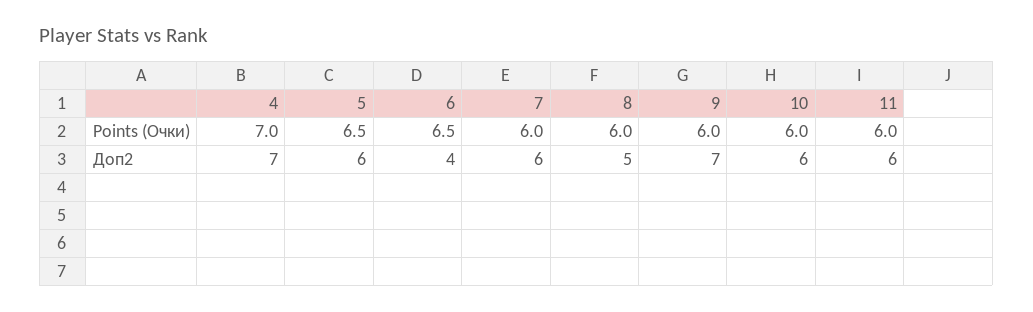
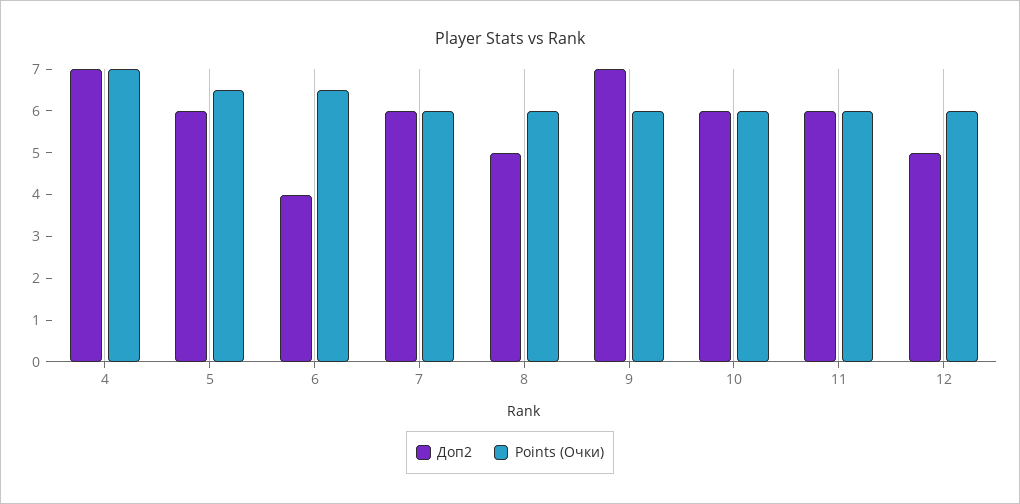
  {
    "Points (Очки)": {
      "4": 7,
      "5": 6.5,
      "6": 6.5,
      "7": 6,
      "8": 6,
      "9": 6,
      "10": 6,
-     "11": 6
+     "11": 6,
+     "12": 6
    },
    "Доп2": {
      "4": 7,
      "5": 6,
      "6": 4,
      "7": 6,
      "8": 5,
      "9": 7,
      "10": 6,
-     "11": 6
+     "11": 6,
+     "12": 5
    }
  }

